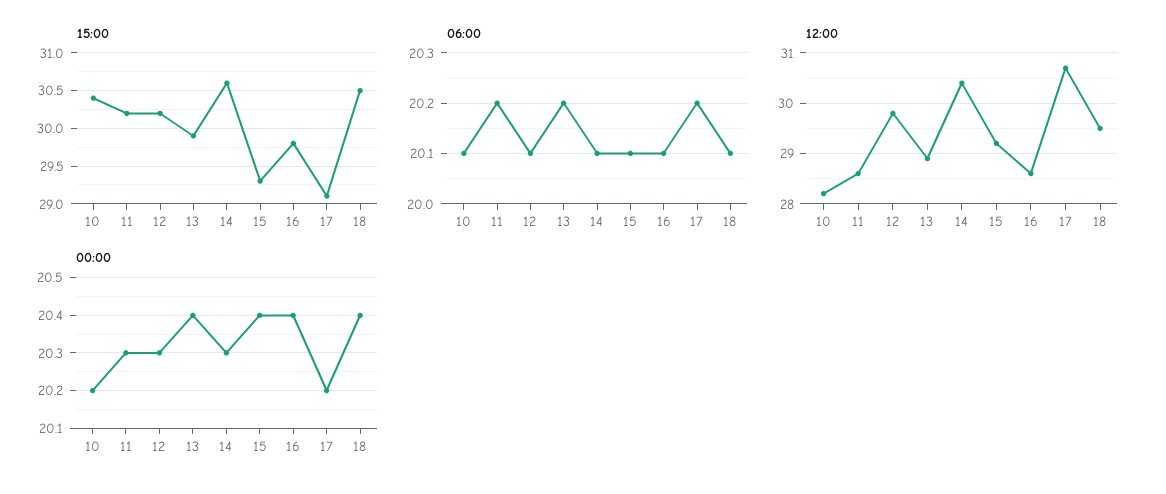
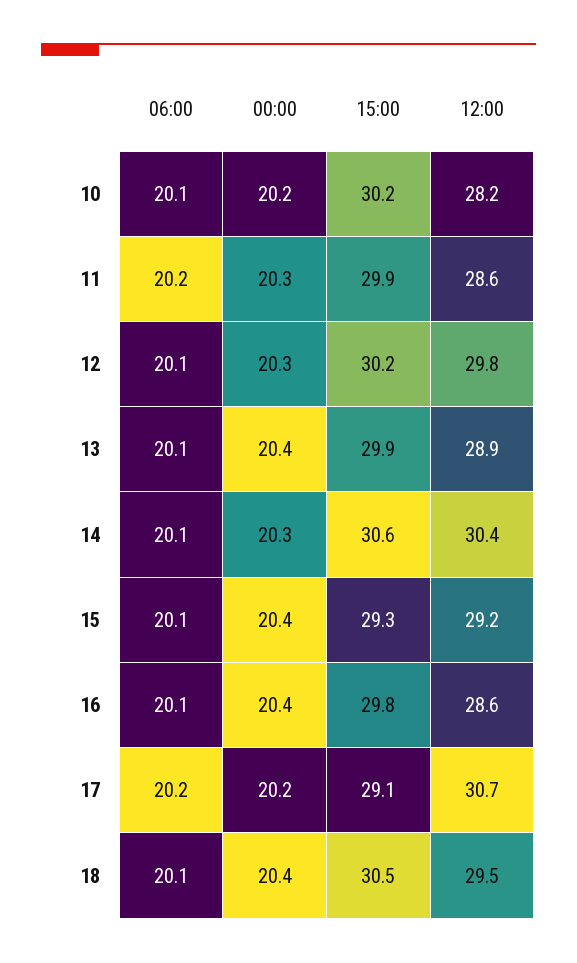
  {
    "15:00": {
-     "10": 30.4,
+     "10": 30.2,
-     "11": 30.2,
+     "11": 29.9,
      "12": 30.2,
      "13": 29.9,
      "14": 30.6,
      "15": 29.3,
      "16": 29.8,
      "17": 29.1,
      "18": 30.5
    },
    "06:00": {
      "10": 20.1,
      "11": 20.2,
      "12": 20.1,
-     "13": 20.2,
+     "13": 20.1,
      "14": 20.1,
      "15": 20.1,
      "16": 20.1,
      "17": 20.2,
      "18": 20.1
    },
    "12:00": {
      "10": 28.2,
      "11": 28.6,
      "12": 29.8,
      "13": 28.9,
      "14": 30.4,
      "15": 29.2,
      "16": 28.6,
      "17": 30.7,
      "18": 29.5
    },
    "00:00": {
      "10": 20.2,
      "11": 20.3,
      "12": 20.3,
      "13": 20.4,
      "14": 20.3,
      "15": 20.4,
      "16": 20.4,
      "17": 20.2,
      "18": 20.4
    }
  }

